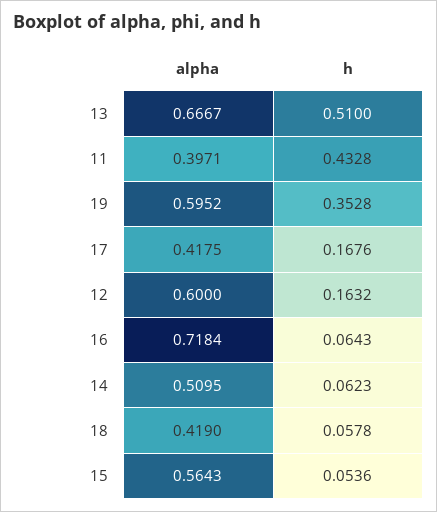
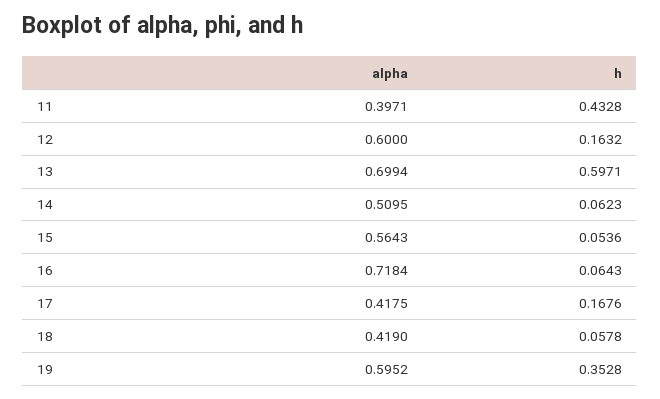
  {
    "alpha": {
-     "13": 0.6667,
+     "13": 0.6994,
      "11": 0.3971,
      "19": 0.5952,
      "17": 0.4175,
      "12": 0.6,
      "16": 0.7184,
      "14": 0.5095,
      "18": 0.419,
      "15": 0.5643
    },
    "h": {
-     "13": 0.51,
+     "13": 0.5971,
      "11": 0.4328,
      "19": 0.3528,
      "17": 0.1676,
      "12": 0.1632,
      "16": 0.0643,
      "14": 0.0623,
      "18": 0.0578,
      "15": 0.0536
    }
  }

